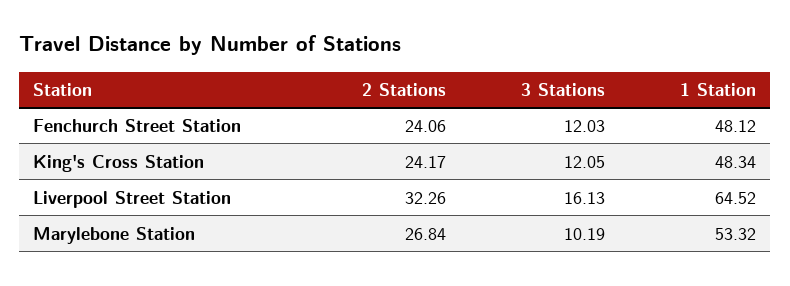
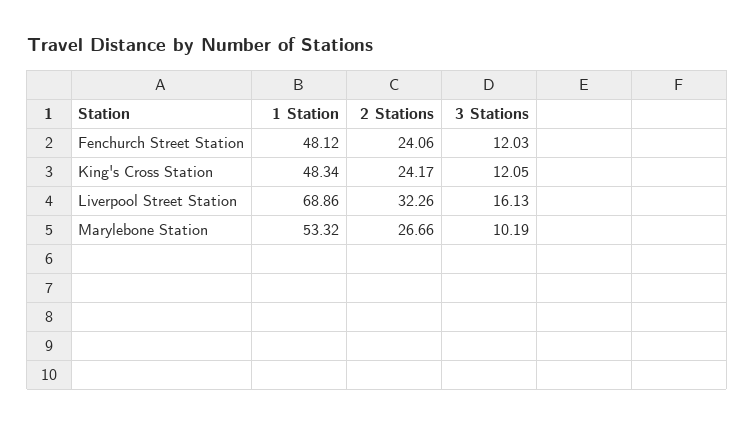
  {
    "2 Stations": {
      "Fenchurch Street Station": 24.06,
      "King's Cross Station": 24.17,
      "Liverpool Street Station": 32.26,
-     "Marylebone Station": 26.84
+     "Marylebone Station": 26.66
    },
    "3 Stations": {
      "Fenchurch Street Station": 12.03,
      "King's Cross Station": 12.05,
      "Liverpool Street Station": 16.13,
      "Marylebone Station": 10.19
    },
    "1 Station": {
      "Fenchurch Street Station": 48.12,
      "King's Cross Station": 48.34,
-     "Liverpool Street Station": 64.52,
+     "Liverpool Street Station": 68.86,
      "Marylebone Station": 53.32
    }
  }

